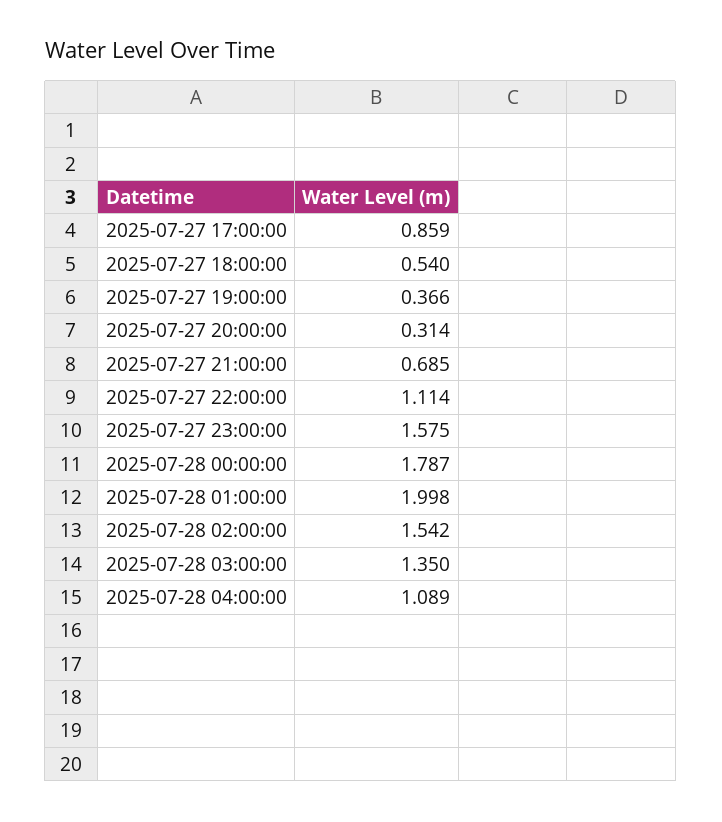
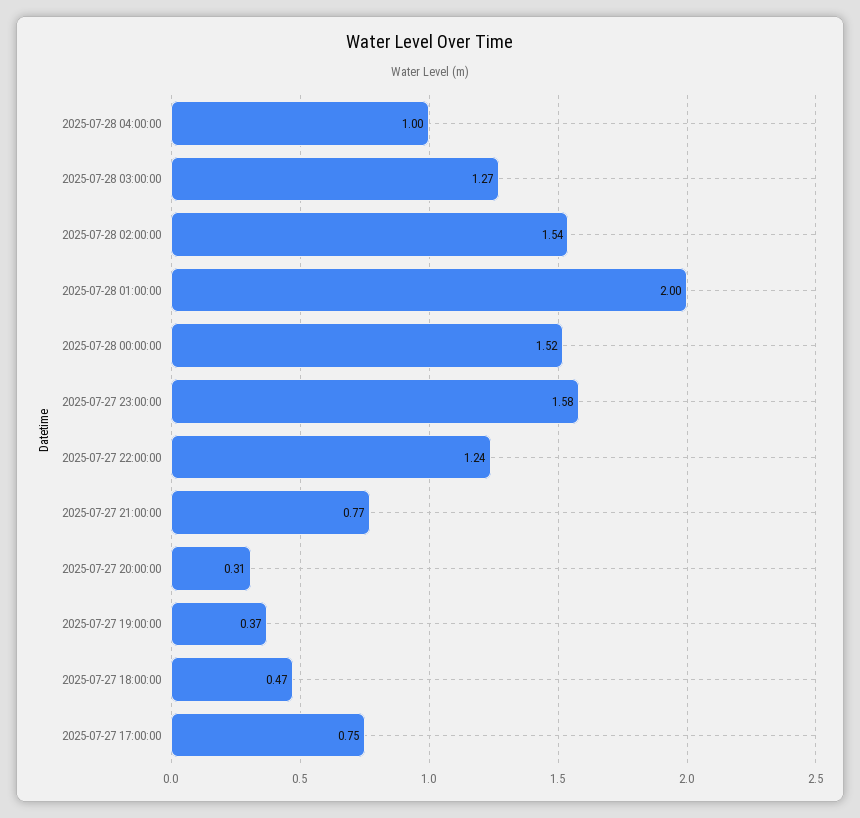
  {
-   "2025-07-27 17:00:00": 0.859,
+   "2025-07-27 17:00:00": 0.75,
-   "2025-07-27 18:00:00": 0.54,
+   "2025-07-27 18:00:00": 0.47,
    "2025-07-27 19:00:00": 0.366,
    "2025-07-27 20:00:00": 0.314,
-   "2025-07-27 21:00:00": 0.685,
+   "2025-07-27 21:00:00": 0.77,
-   "2025-07-27 22:00:00": 1.114,
+   "2025-07-27 22:00:00": 1.24,
    "2025-07-27 23:00:00": 1.575,
-   "2025-07-28 00:00:00": 1.787,
+   "2025-07-28 00:00:00": 1.52,
    "2025-07-28 01:00:00": 1.998,
    "2025-07-28 02:00:00": 1.542,
-   "2025-07-28 03:00:00": 1.35,
+   "2025-07-28 03:00:00": 1.27,
-   "2025-07-28 04:00:00": 1.089
+   "2025-07-28 04:00:00": 1
  }

